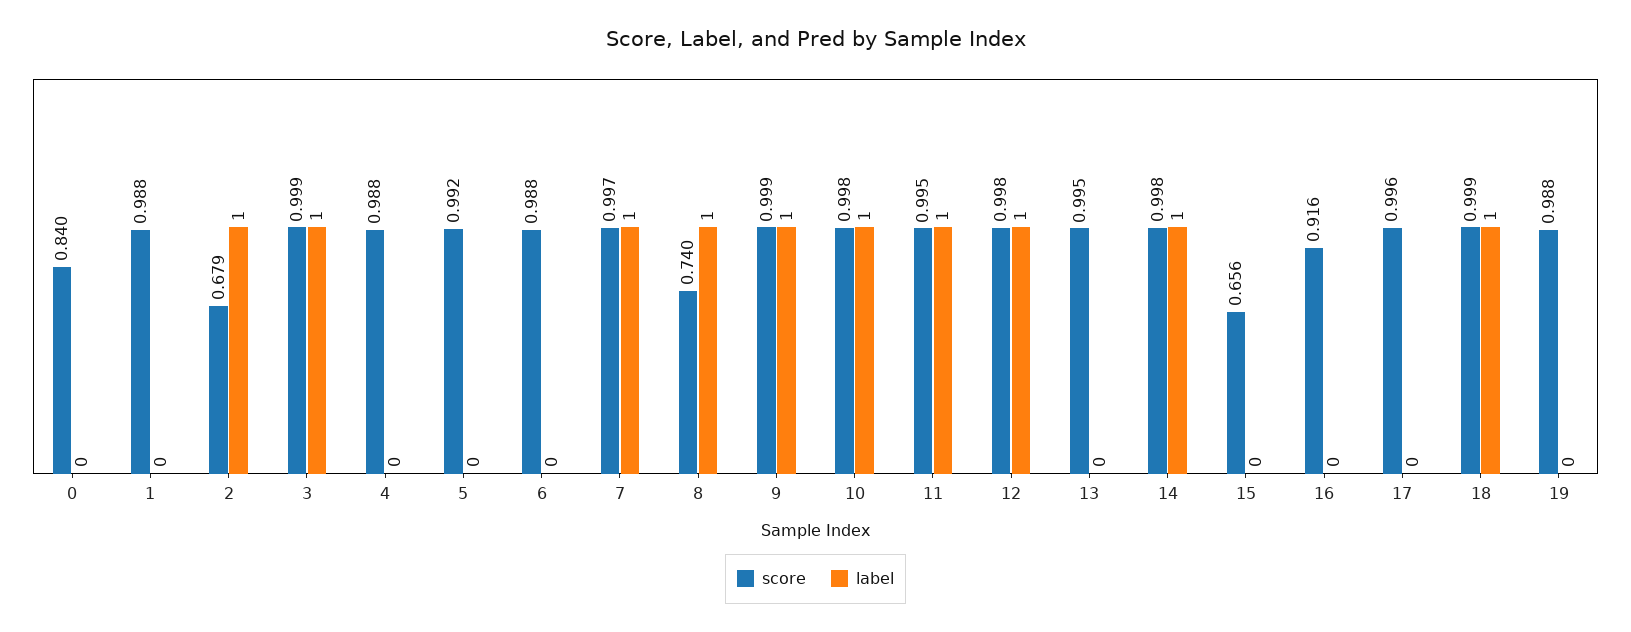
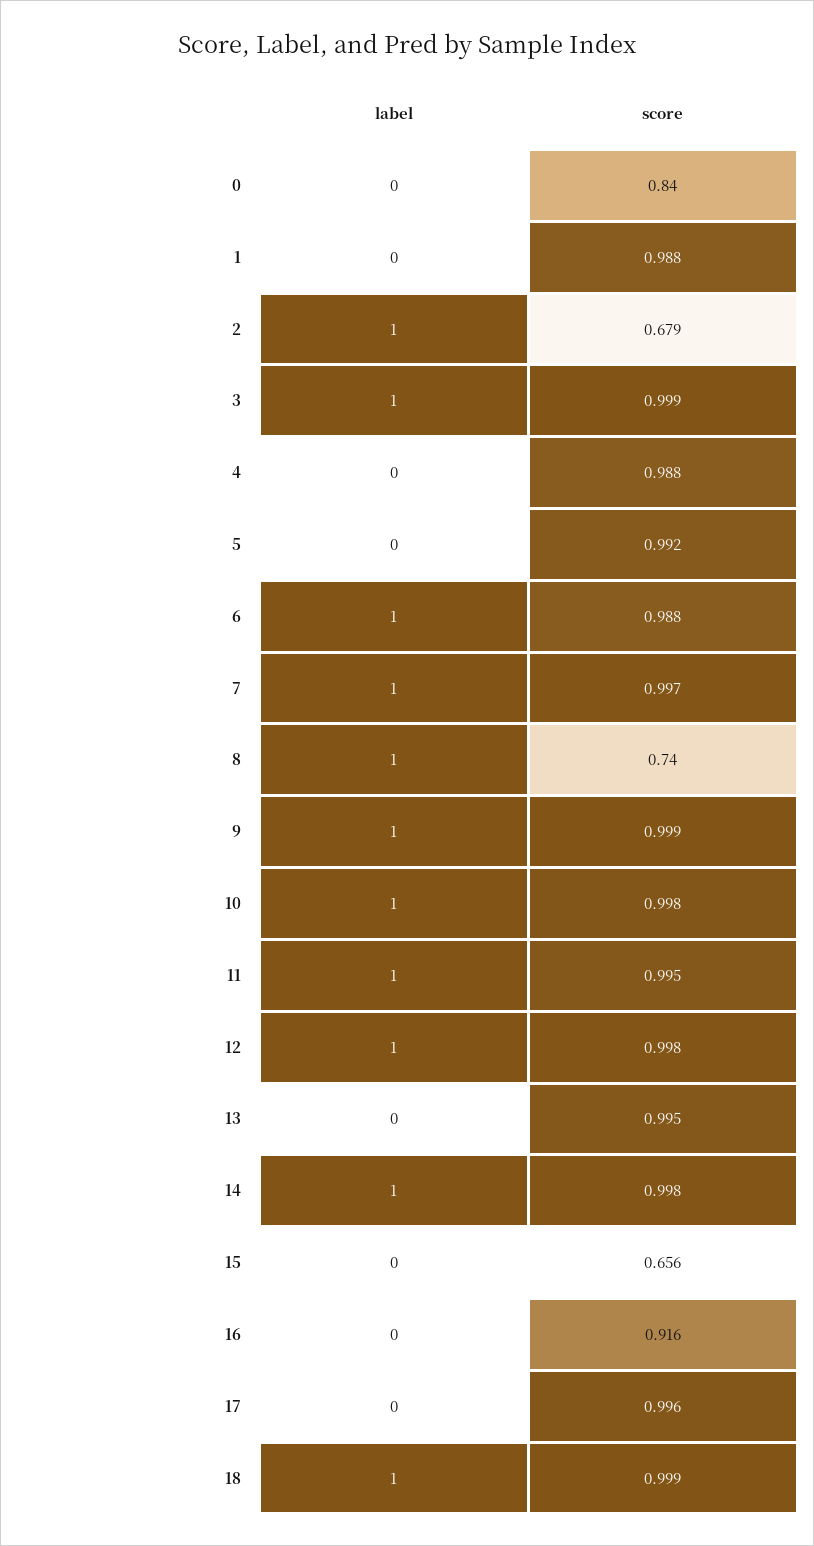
  {
    "score": {
      "0": 0.84,
      "1": 0.988,
      "2": 0.679,
      "3": 0.999,
      "4": 0.988,
      "5": 0.992,
      "6": 0.988,
      "7": 0.997,
      "8": 0.74,
      "9": 0.999,
      "10": 0.998,
      "11": 0.995,
      "12": 0.998,
      "13": 0.995,
      "14": 0.998,
      "15": 0.656,
      "16": 0.916,
      "17": 0.996,
-     "18": 0.999,
+     "18": 0.999
-     "19": 0.988
    },
    "label": {
      "0": 0,
      "1": 0,
      "2": 1,
      "3": 1,
      "4": 0,
      "5": 0,
-     "6": 0,
+     "6": 1,
      "7": 1,
      "8": 1,
      "9": 1,
      "10": 1,
      "11": 1,
      "12": 1,
      "13": 0,
      "14": 1,
      "15": 0,
      "16": 0,
      "17": 0,
-     "18": 1,
+     "18": 1
-     "19": 0
    }
  }

